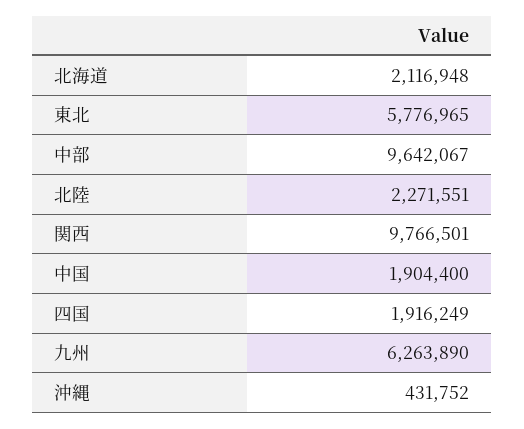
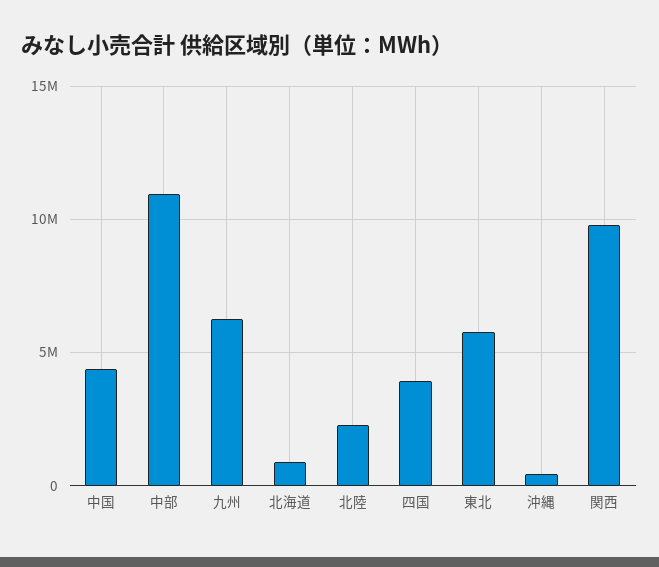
  {
-   "北海道": 2116948,
+   "北海道": 1000000,
    "東北": 5776965,
-   "中部": 9642067,
+   "中部": 11000000,
    "北陸": 2271551,
    "関西": 9766501,
-   "中国": 1904400,
+   "中国": 4500000,
-   "四国": 1916249,
+   "四国": 4000000,
    "九州": 6263890,
    "沖縄": 431752
  }

